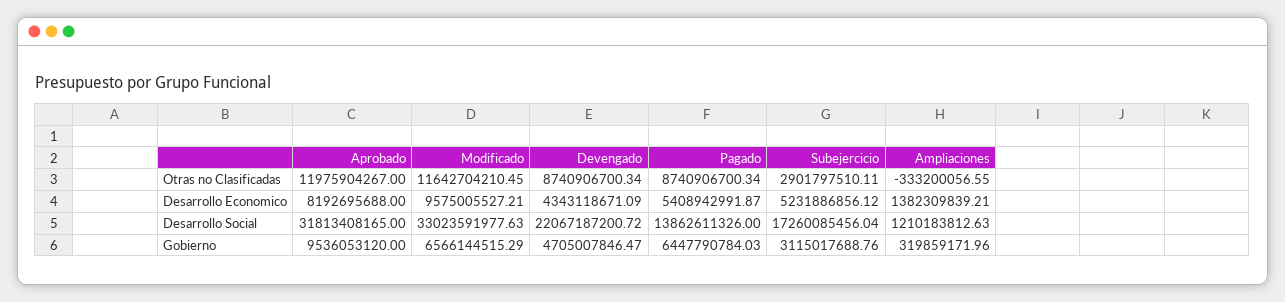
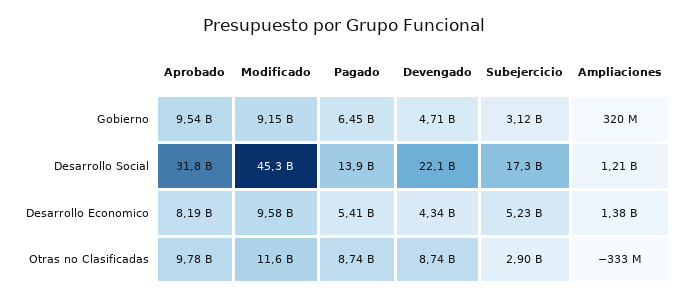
  {
    "Aprobado": {
-     "Otras no Clasificadas": 11975904267,
+     "Otras no Clasificadas": 9780000000,
      "Desarrollo Economico": 8192695688,
      "Desarrollo Social": 31813408165,
      "Gobierno": 9536053120
    },
    "Modificado": {
      "Otras no Clasificadas": 11642704210.45,
      "Desarrollo Economico": 9575005527.21,
-     "Desarrollo Social": 33023591977.63,
+     "Desarrollo Social": 45300000000,
-     "Gobierno": 6566144515.29
+     "Gobierno": 9150000000
    },
    "Devengado": {
      "Otras no Clasificadas": 8740906700.34,
      "Desarrollo Economico": 4343118671.09,
      "Desarrollo Social": 22067187200.72,
      "Gobierno": 4705007846.47
    },
    "Pagado": {
      "Otras no Clasificadas": 8740906700.34,
      "Desarrollo Economico": 5408942991.87,
      "Desarrollo Social": 13862611326,
      "Gobierno": 6447790784.03
    },
    "Subejercicio": {
      "Otras no Clasificadas": 2901797510.11,
      "Desarrollo Economico": 5231886856.12,
      "Desarrollo Social": 17260085456.04,
      "Gobierno": 3115017688.76
    },
    "Ampliaciones": {
      "Otras no Clasificadas": -333200056.55,
      "Desarrollo Economico": 1382309839.21,
      "Desarrollo Social": 1210183812.63,
      "Gobierno": 319859171.96
    }
  }

